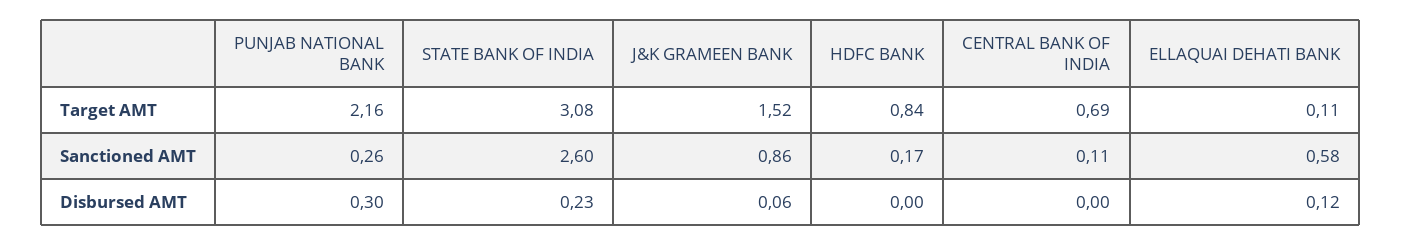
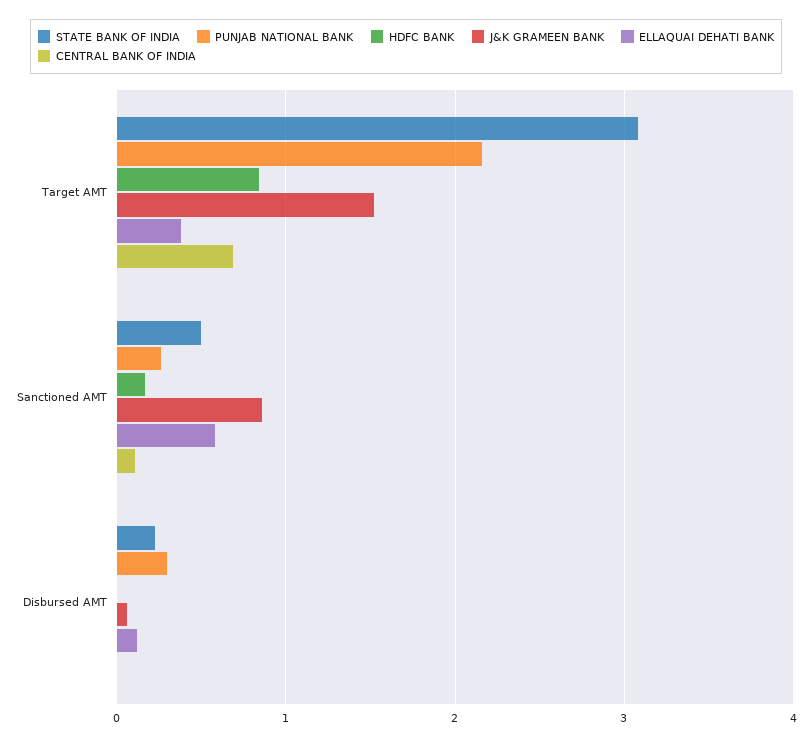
  {
    "PUNJAB NATIONAL BANK": {
      "Target AMT": 2.16,
      "Sanctioned AMT": 0.26,
      "Disbursed AMT": 0.3
    },
    "STATE BANK OF INDIA": {
      "Target AMT": 3.08,
-     "Sanctioned AMT": 2.6,
+     "Sanctioned AMT": 0.5,
      "Disbursed AMT": 0.23
    },
    "J&K GRAMEEN BANK": {
      "Target AMT": 1.52,
      "Sanctioned AMT": 0.86,
      "Disbursed AMT": 0.06
    },
    "HDFC BANK": {
      "Target AMT": 0.84,
      "Sanctioned AMT": 0.17,
      "Disbursed AMT": 0
    },
    "CENTRAL BANK OF INDIA": {
      "Target AMT": 0.69,
      "Sanctioned AMT": 0.11,
      "Disbursed AMT": 0
    },
    "ELLAQUAI DEHATI BANK": {
-     "Target AMT": 0.11,
+     "Target AMT": 0.4,
      "Sanctioned AMT": 0.58,
      "Disbursed AMT": 0.12
    }
  }

